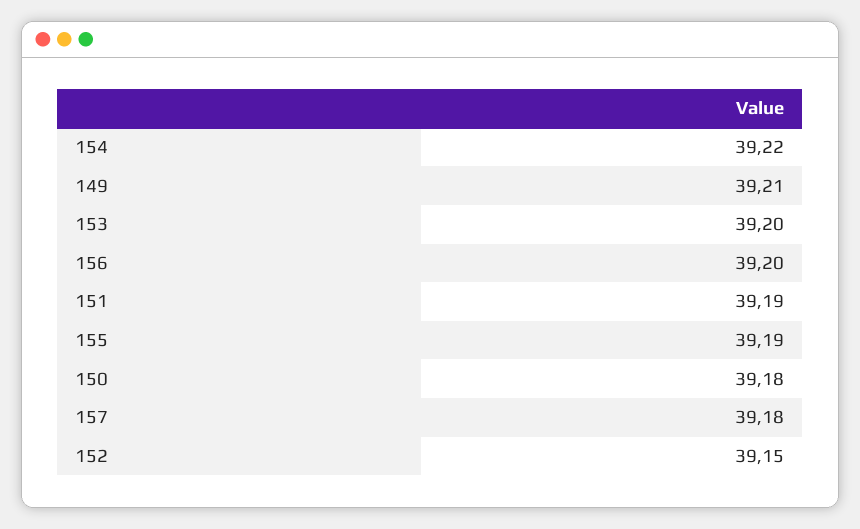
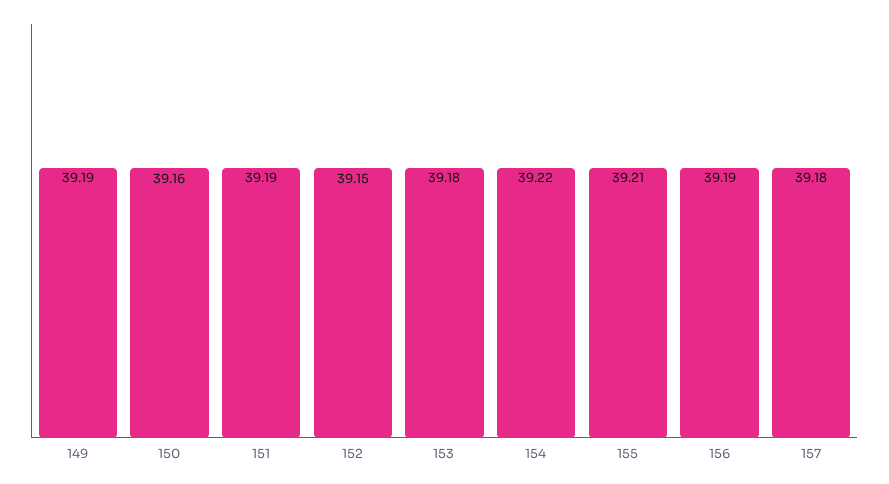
  {
    "154": 39.22,
-   "149": 39.21,
+   "149": 39.19,
-   "153": 39.2,
+   "153": 39.18,
-   "156": 39.2,
+   "156": 39.19,
    "151": 39.19,
-   "155": 39.19,
+   "155": 39.21,
-   "150": 39.18,
+   "150": 39.16,
    "157": 39.18,
    "152": 39.15
  }

